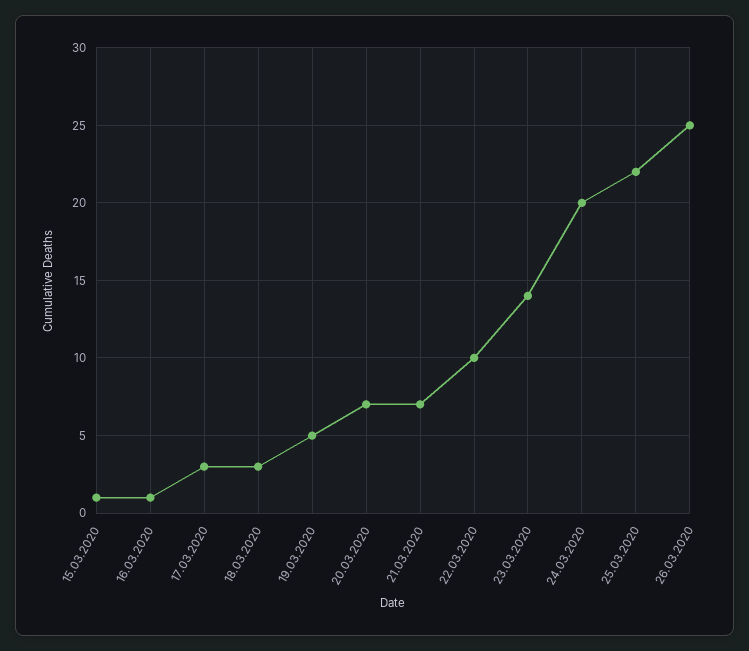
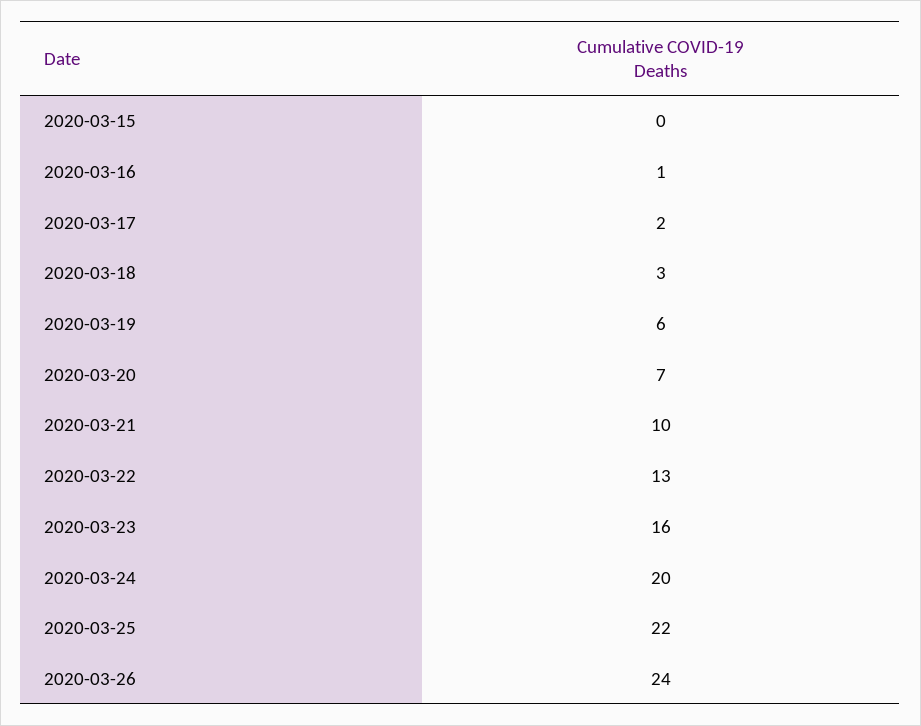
  {
-   "15.03.2020": 1,
+   "15.03.2020": 0,
    "16.03.2020": 1,
-   "17.03.2020": 3,
+   "17.03.2020": 2,
    "18.03.2020": 3,
-   "19.03.2020": 5,
+   "19.03.2020": 6,
    "20.03.2020": 7,
-   "21.03.2020": 7,
+   "21.03.2020": 10,
-   "22.03.2020": 10,
+   "22.03.2020": 13,
-   "23.03.2020": 14,
+   "23.03.2020": 16,
    "24.03.2020": 20,
    "25.03.2020": 22,
-   "26.03.2020": 25
+   "26.03.2020": 24
  }

